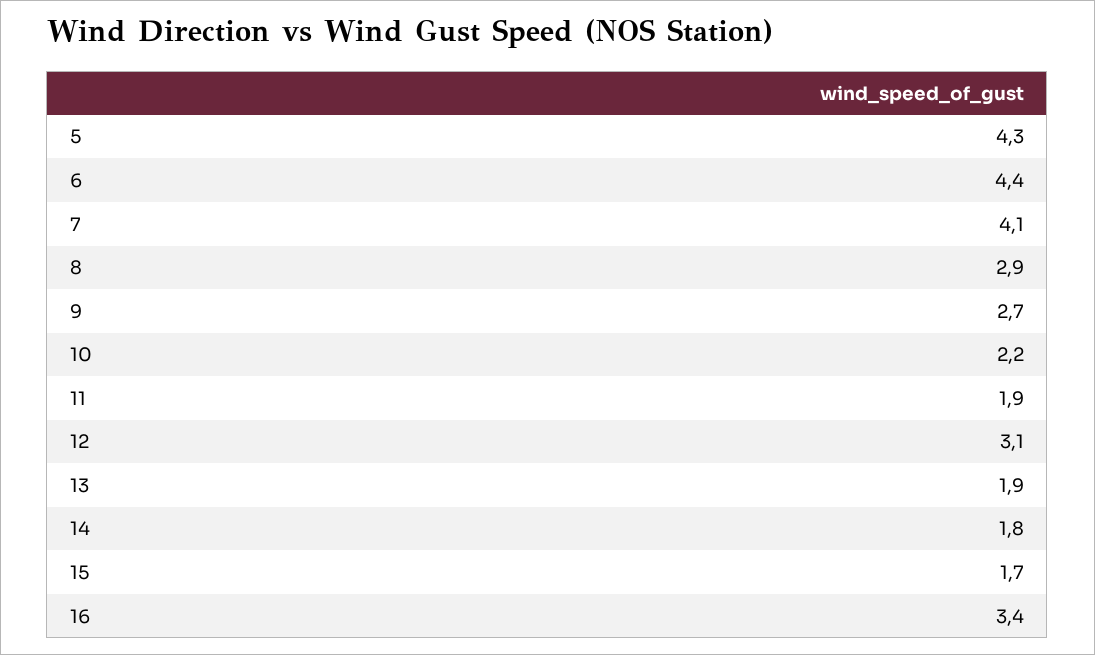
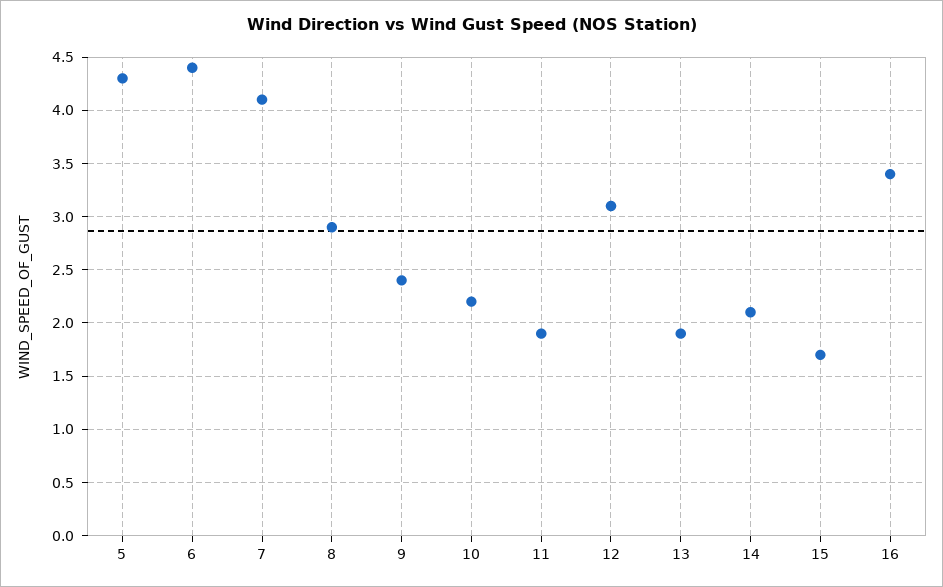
  {
    "5": 4.3,
    "6": 4.4,
    "7": 4.1,
    "8": 2.9,
-   "9": 2.7,
+   "9": 2.4,
    "10": 2.2,
    "11": 1.9,
    "12": 3.1,
    "13": 1.9,
-   "14": 1.8,
+   "14": 2.1,
    "15": 1.7,
    "16": 3.4
  }

